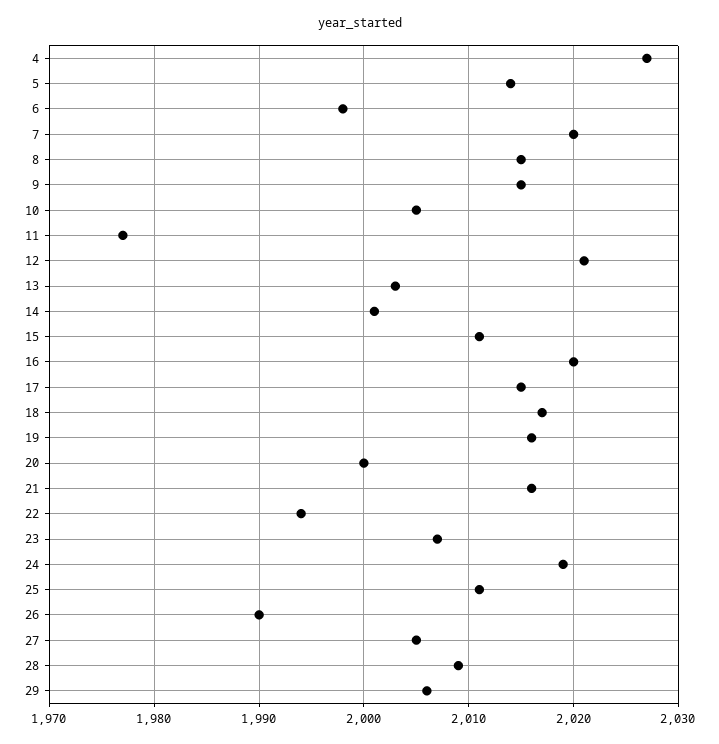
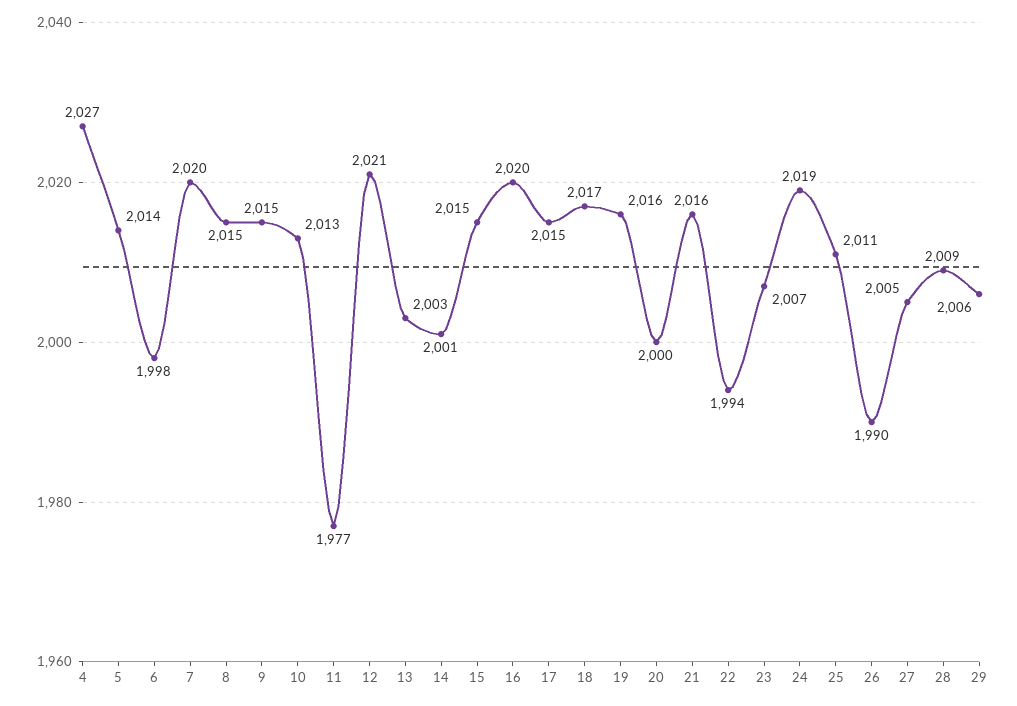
  {
    "4": 2027,
    "5": 2014,
    "6": 1998,
    "7": 2020,
    "8": 2015,
    "9": 2015,
-   "10": 2005,
+   "10": 2013,
    "11": 1977,
    "12": 2021,
    "13": 2003,
    "14": 2001,
-   "15": 2011,
+   "15": 2015,
    "16": 2020,
    "17": 2015,
    "18": 2017,
    "19": 2016,
    "20": 2000,
    "21": 2016,
    "22": 1994,
    "23": 2007,
    "24": 2019,
    "25": 2011,
    "26": 1990,
    "27": 2005,
    "28": 2009,
    "29": 2006
  }

